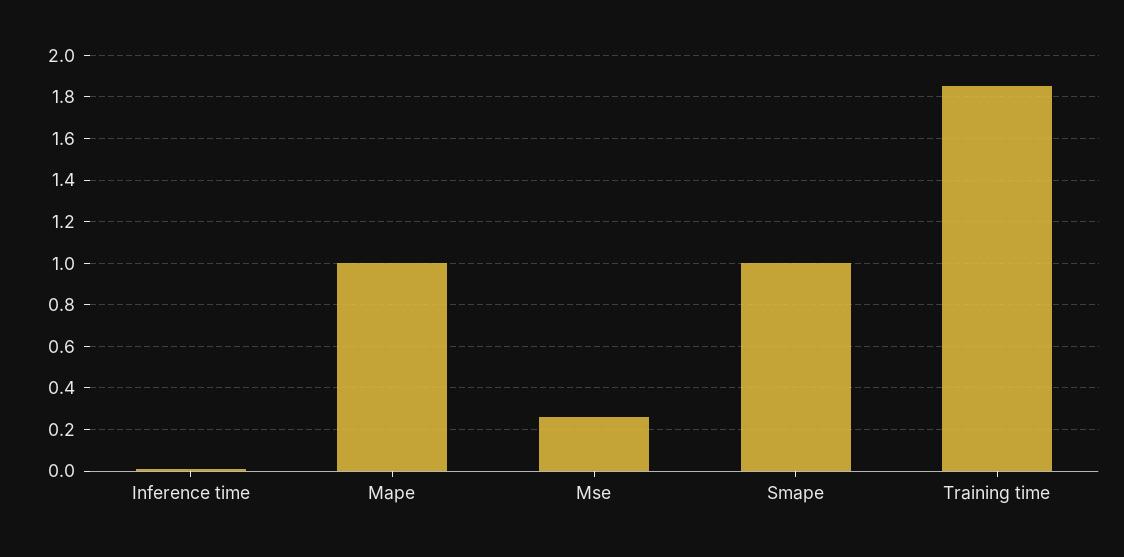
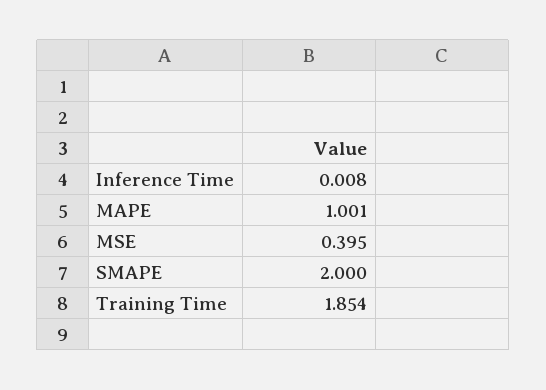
  {
    "Inference time": 0.008,
    "Mape": 1.001,
-   "Mse": 0.25,
+   "Mse": 0.395,
-   "Smape": 1,
+   "Smape": 2,
    "Training time": 1.854
  }

